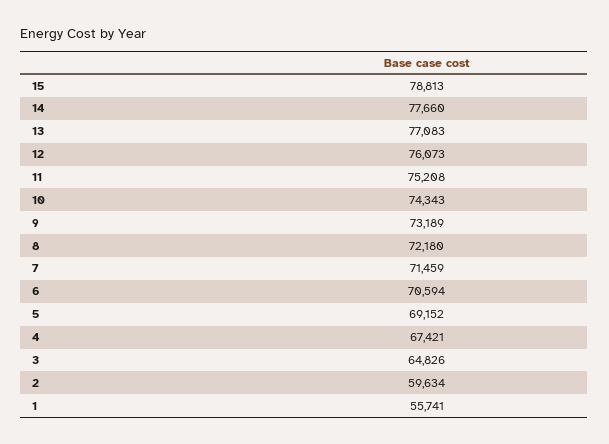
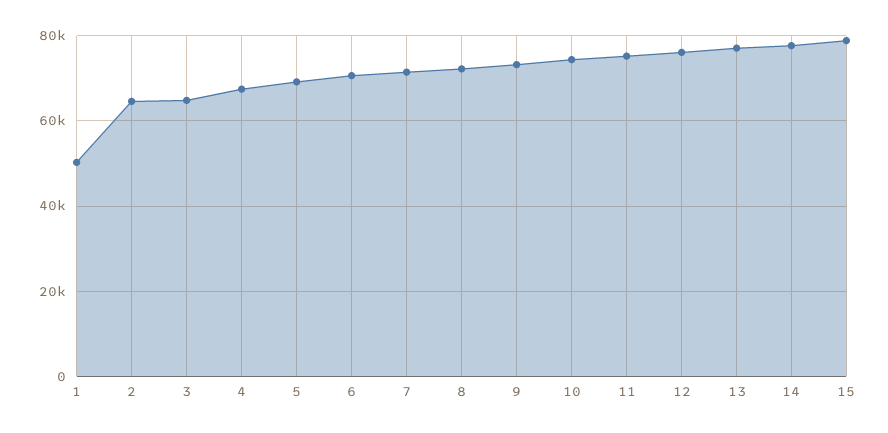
  {
    "15": 78813,
    "14": 77660,
    "13": 77083,
    "12": 76073,
    "11": 75208,
    "10": 74343,
    "9": 73189,
    "8": 72180,
    "7": 71459,
    "6": 70594,
    "5": 69152,
    "4": 67421,
    "3": 64826,
-   "2": 59634,
+   "2": 64000,
-   "1": 55741
+   "1": 50000
  }

